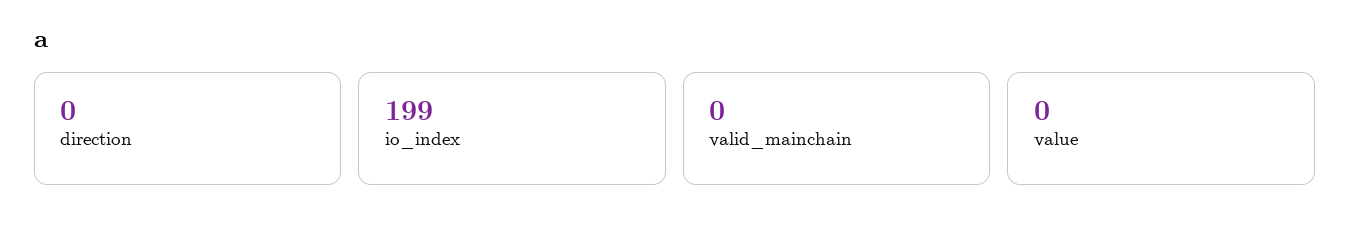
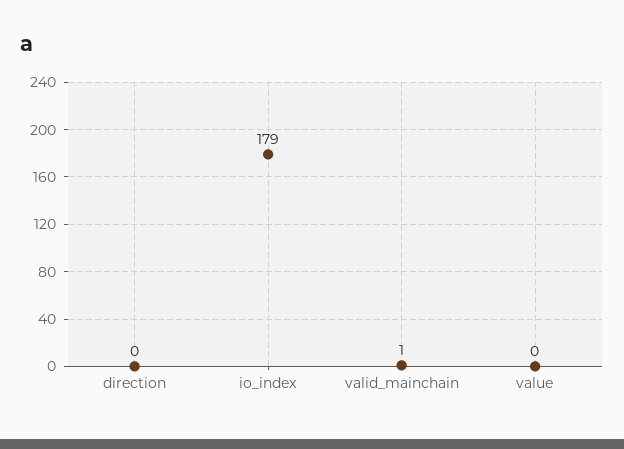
  {
    "direction": 0,
-   "io_index": 199,
+   "io_index": 179,
-   "valid_mainchain": 0,
+   "valid_mainchain": 1,
    "value": 0
  }

